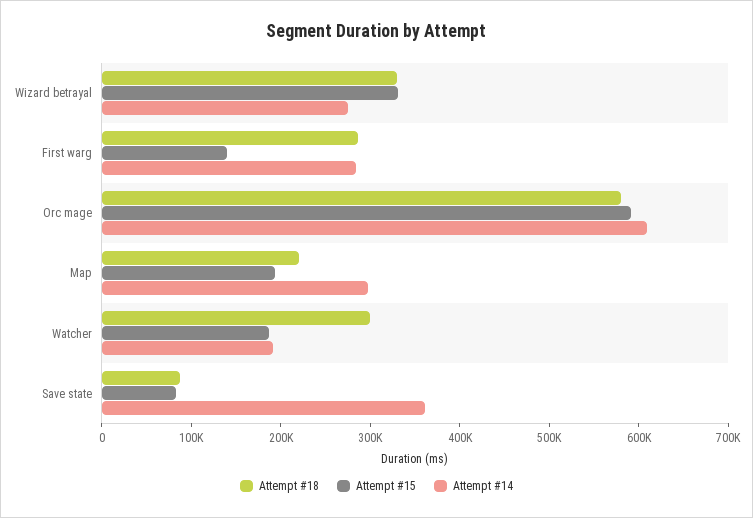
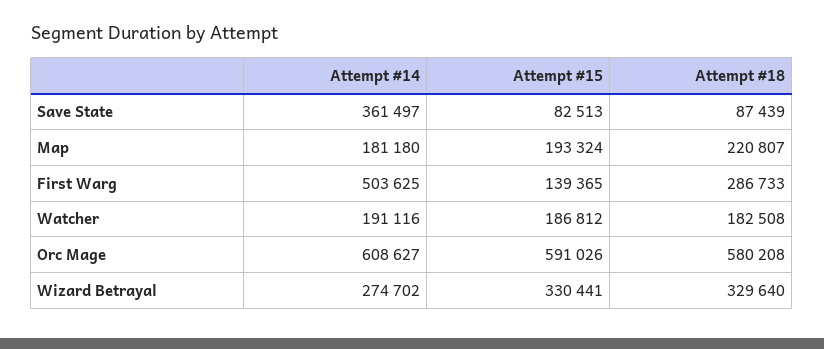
  {
    "Attempt #18": {
      "Wizard betrayal": 329640,
      "First warg": 286733,
      "Orc mage": 580208,
      "Map": 220807,
-     "Watcher": 300000,
+     "Watcher": 182508,
      "Save state": 87439
    },
    "Attempt #15": {
      "Wizard betrayal": 330441,
      "First warg": 139365,
      "Orc mage": 591026,
      "Map": 193324,
      "Watcher": 186812,
      "Save state": 82513
    },
    "Attempt #14": {
      "Wizard betrayal": 274702,
-     "First warg": 280000,
+     "First warg": 503625,
      "Orc mage": 608627,
-     "Map": 300000,
+     "Map": 181180,
      "Watcher": 191116,
      "Save state": 361497
    }
  }

